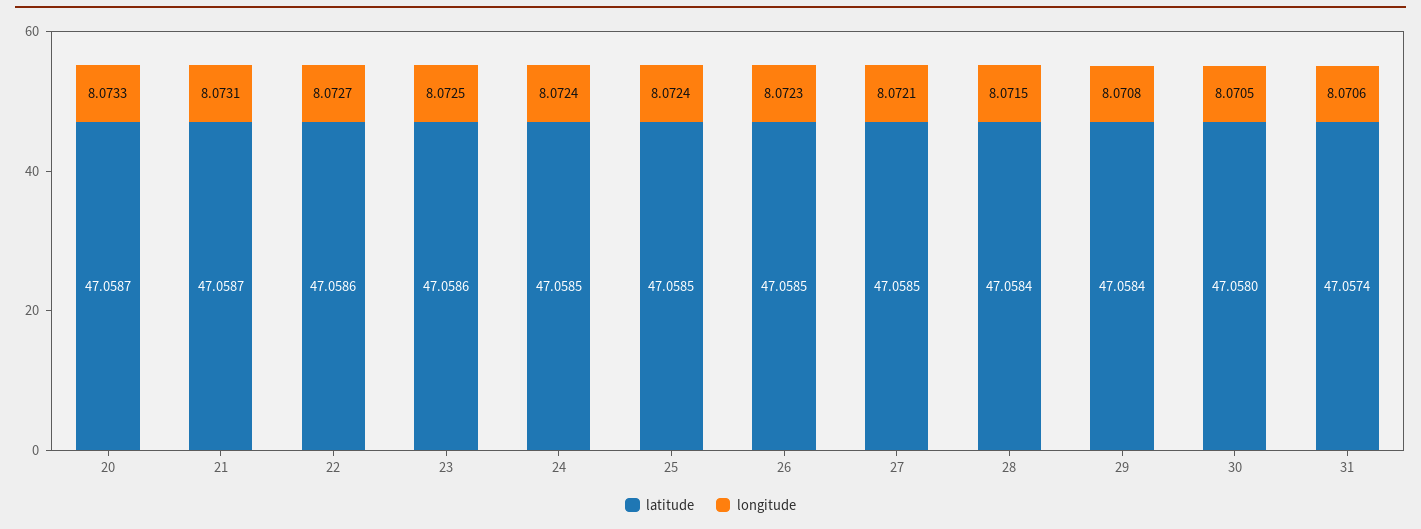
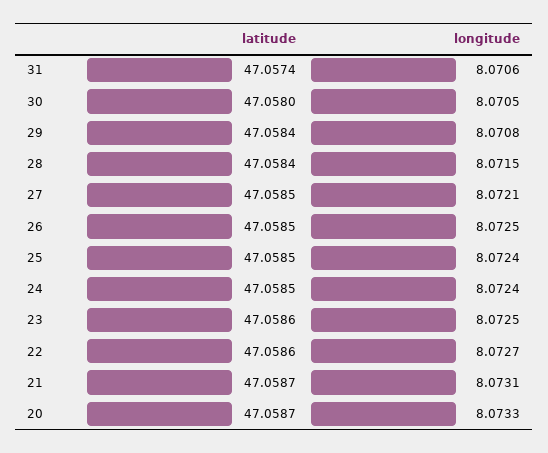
  {
    "latitude": {
      "20": 47.0587,
      "21": 47.0587,
      "22": 47.0586,
      "23": 47.0586,
      "24": 47.0585,
      "25": 47.0585,
      "26": 47.0585,
      "27": 47.0585,
      "28": 47.0584,
      "29": 47.0584,
      "30": 47.058,
      "31": 47.0574
    },
    "longitude": {
      "20": 8.0733,
      "21": 8.0731,
      "22": 8.0727,
      "23": 8.0725,
      "24": 8.0724,
      "25": 8.0724,
-     "26": 8.0723,
+     "26": 8.0725,
      "27": 8.0721,
      "28": 8.0715,
      "29": 8.0708,
      "30": 8.0705,
      "31": 8.0706
    }
  }

